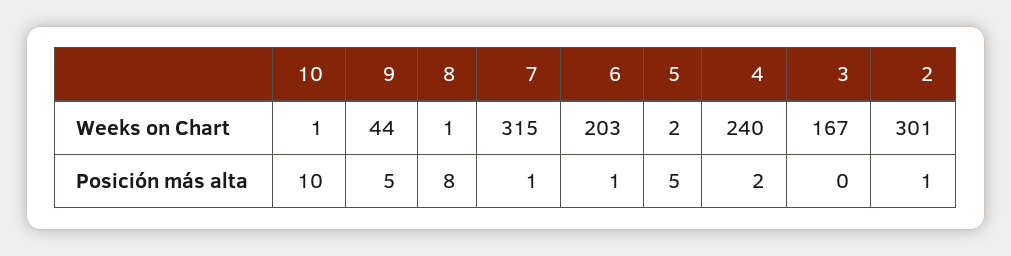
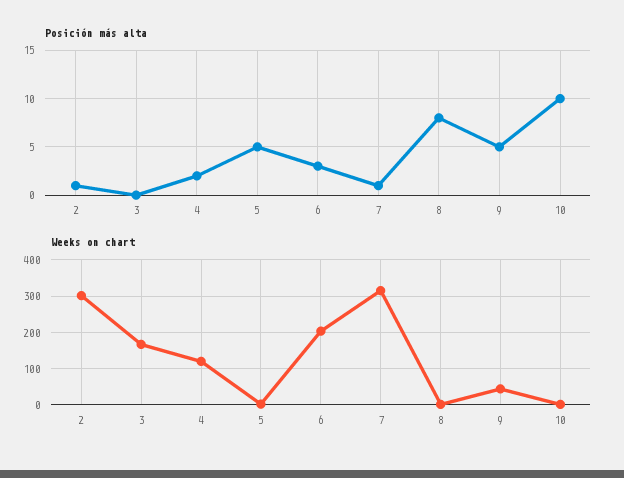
  {
    "Weeks on Chart": {
      "10": 1,
      "9": 44,
      "8": 1,
      "7": 315,
      "6": 203,
      "5": 2,
-     "4": 240,
+     "4": 120,
      "3": 167,
      "2": 301
    },
    "Posición más alta": {
      "10": 10,
      "9": 5,
      "8": 8,
      "7": 1,
-     "6": 1,
+     "6": 3,
      "5": 5,
      "4": 2,
      "3": 0,
      "2": 1
    }
  }

